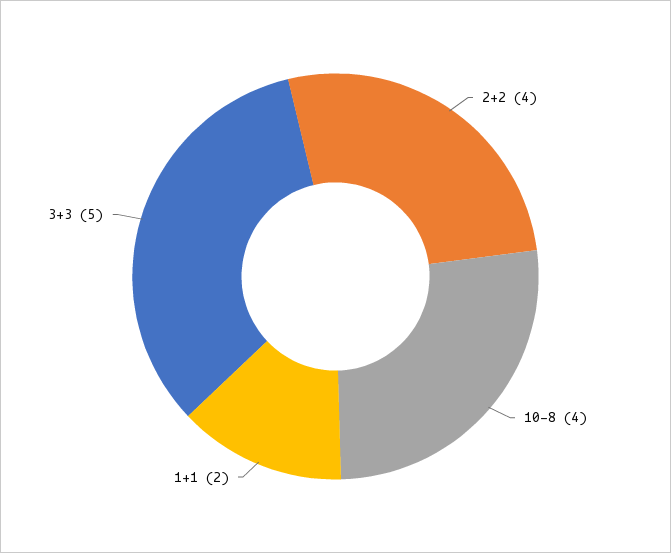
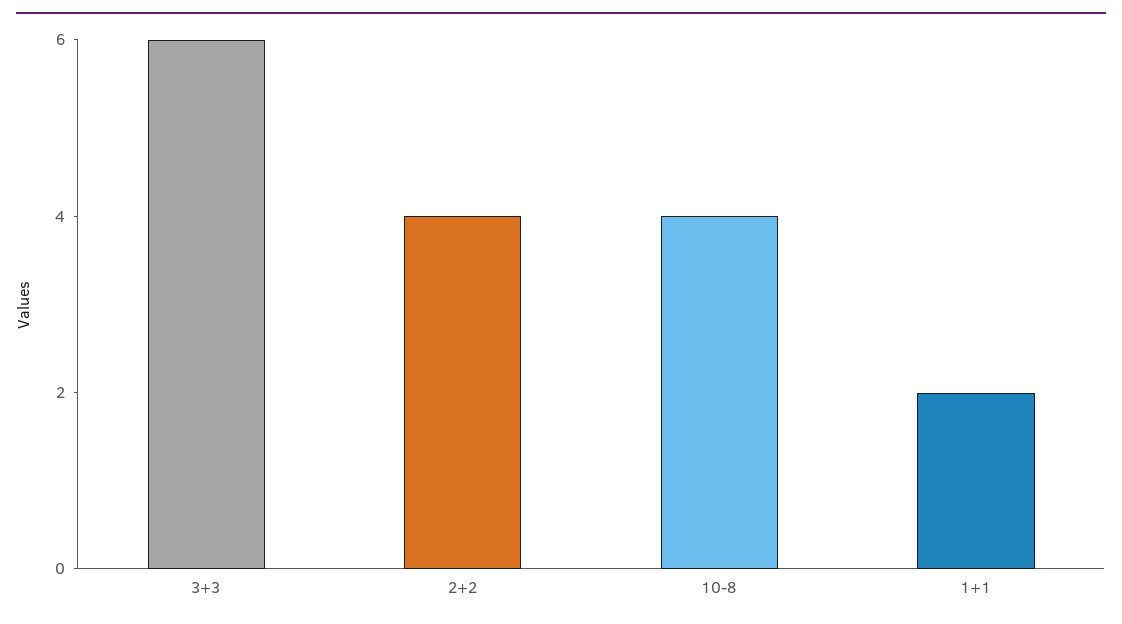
  {
    "2+2": 4,
    "10-8": 4,
    "1+1": 2,
-   "3+3": 5
+   "3+3": 6
  }

